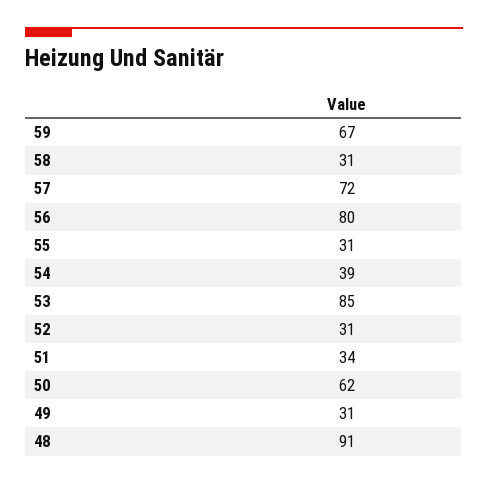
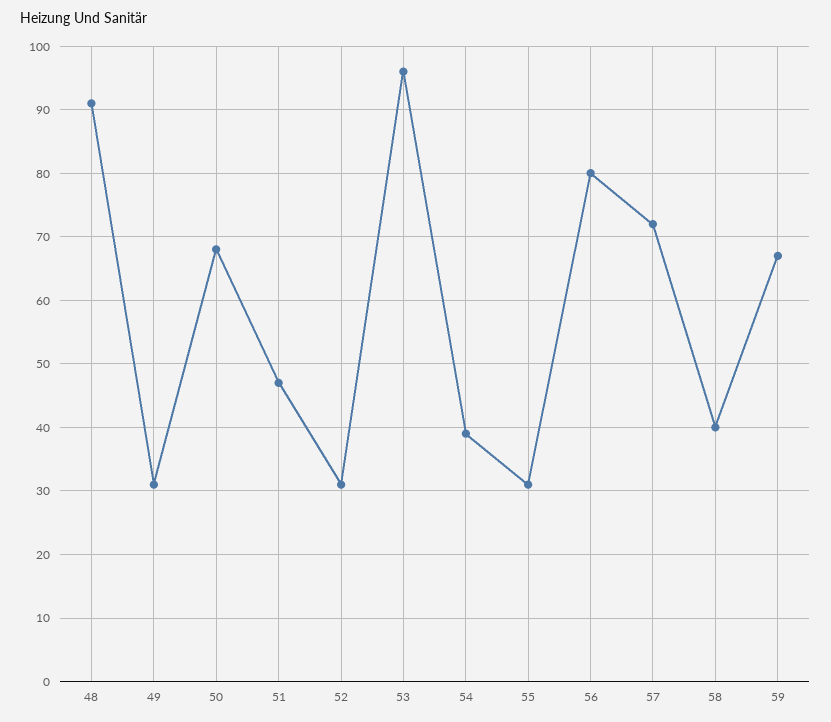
  {
    "59": 67,
-   "58": 31,
+   "58": 40,
    "57": 72,
    "56": 80,
    "55": 31,
    "54": 39,
-   "53": 85,
+   "53": 96,
    "52": 31,
-   "51": 34,
+   "51": 47,
-   "50": 62,
+   "50": 68,
    "49": 31,
    "48": 91
  }

